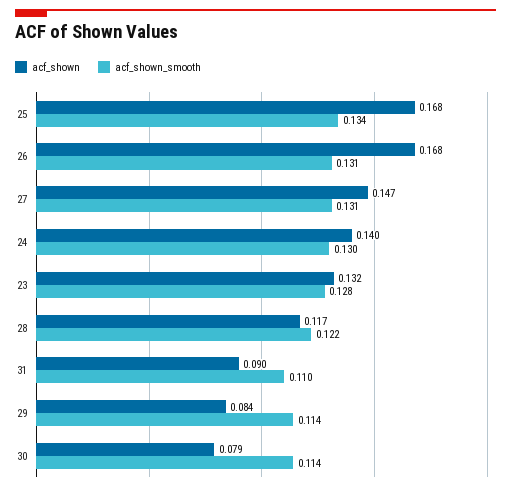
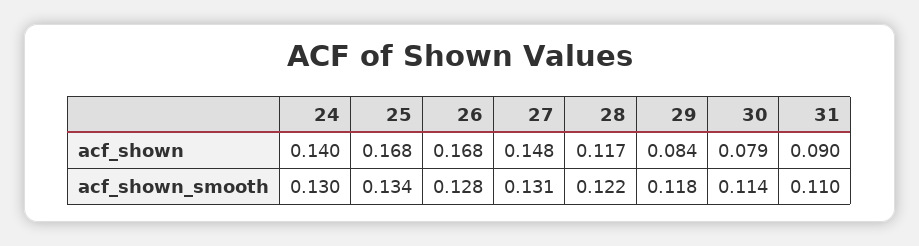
  {
    "acf_shown": {
      "25": 0.168,
      "26": 0.168,
-     "27": 0.147,
+     "27": 0.148,
      "24": 0.14,
-     "23": 0.132,
      "28": 0.117,
      "31": 0.09,
      "29": 0.084,
      "30": 0.079
    },
    "acf_shown_smooth": {
      "25": 0.134,
-     "26": 0.131,
+     "26": 0.128,
      "27": 0.131,
      "24": 0.13,
-     "23": 0.128,
      "28": 0.122,
      "31": 0.11,
-     "29": 0.114,
+     "29": 0.118,
      "30": 0.114
    }
  }

